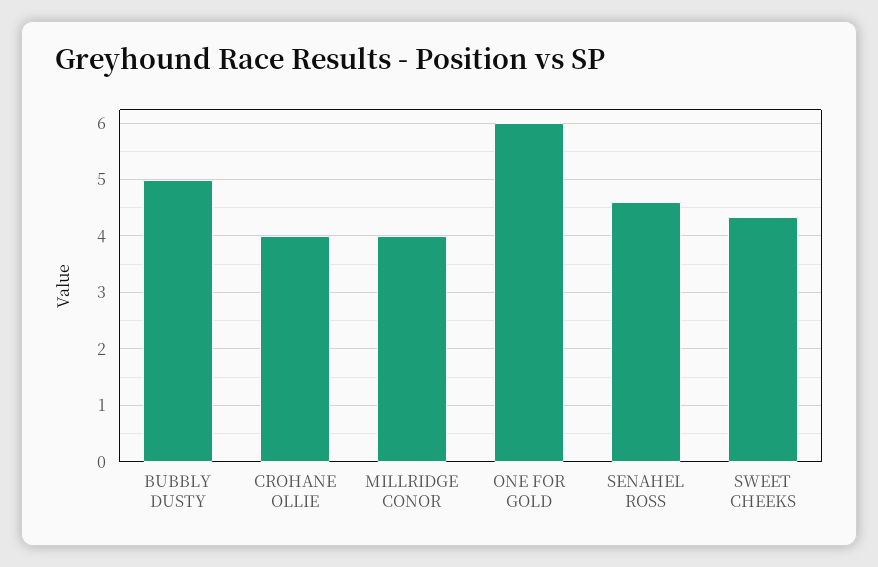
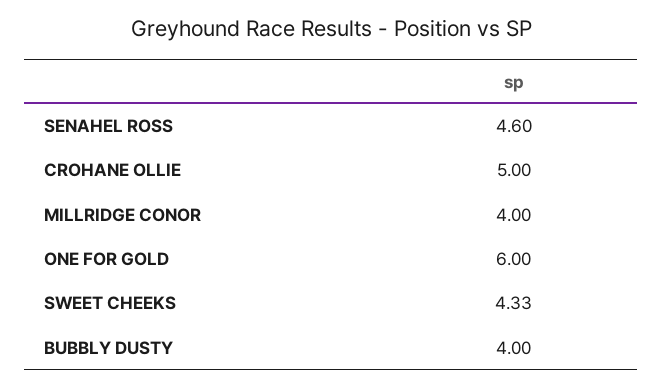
  {
-   "BUBBLY DUSTY": 5,
+   "BUBBLY DUSTY": 4,
-   "CROHANE OLLIE": 4,
+   "CROHANE OLLIE": 5,
    "MILLRIDGE CONOR": 4,
    "ONE FOR GOLD": 6,
    "SENAHEL ROSS": 4.6,
    "SWEET CHEEKS": 4.33
  }

